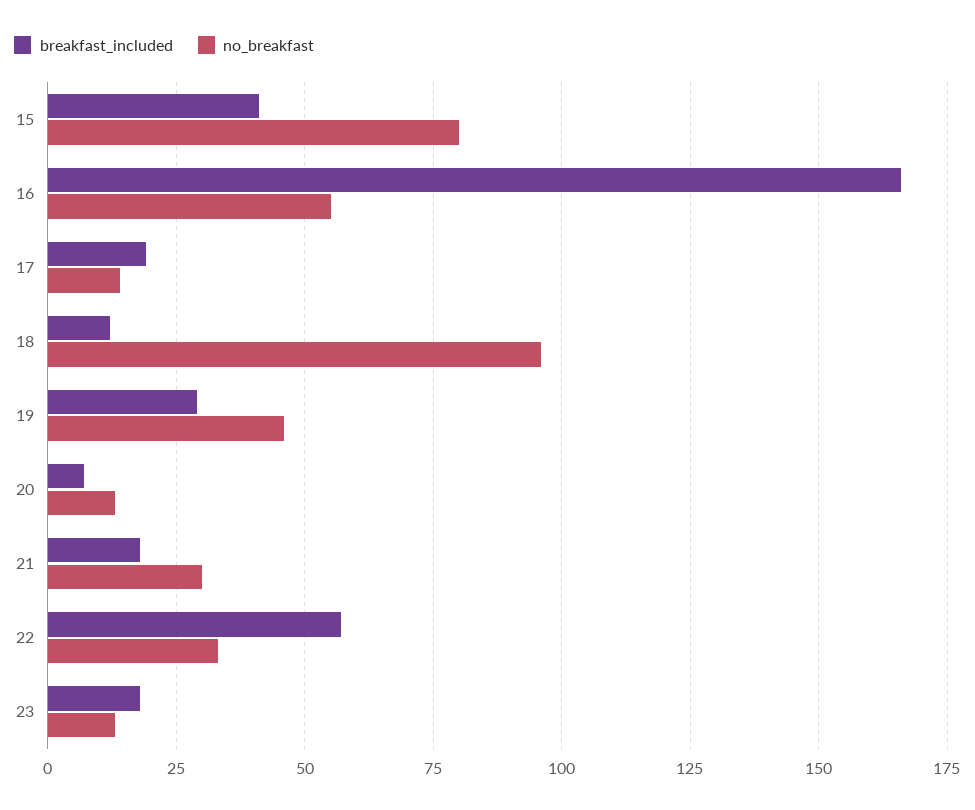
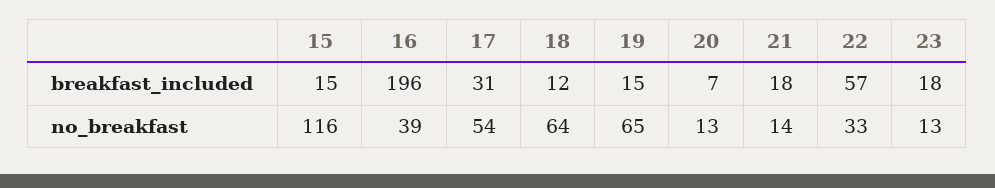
  {
    "breakfast_included": {
-     "15": 40,
+     "15": 15,
-     "16": 165,
+     "16": 196,
-     "17": 20,
+     "17": 31,
      "18": 12,
-     "19": 30,
+     "19": 15,
      "20": 7,
      "21": 18,
      "22": 57,
      "23": 18
    },
    "no_breakfast": {
-     "15": 80,
+     "15": 116,
-     "16": 55,
+     "16": 39,
-     "17": 15,
+     "17": 54,
-     "18": 95,
+     "18": 64,
-     "19": 45,
+     "19": 65,
      "20": 13,
-     "21": 30,
+     "21": 14,
      "22": 33,
      "23": 13
    }
  }

